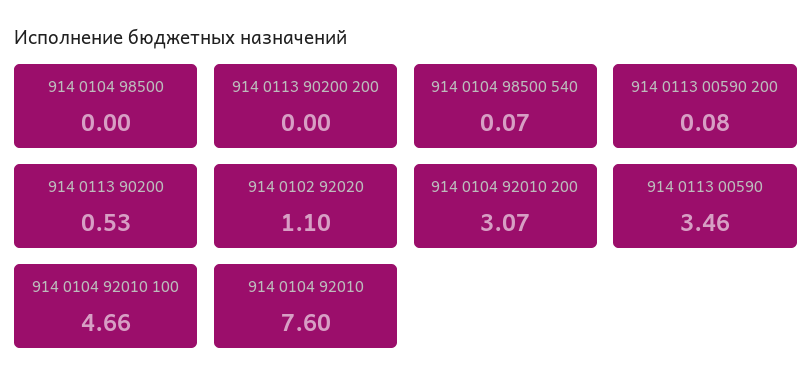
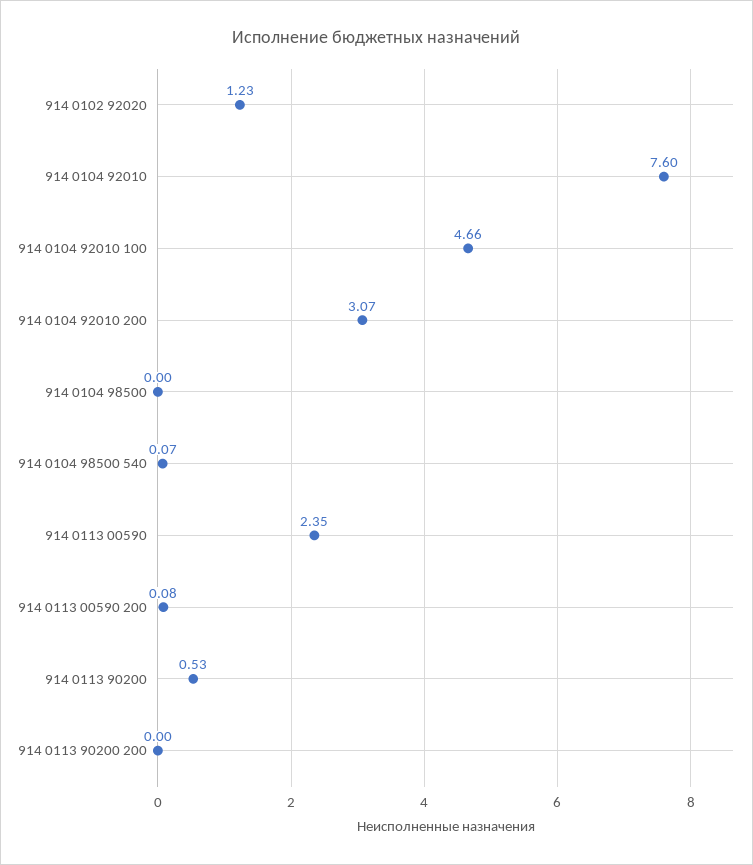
  {
    "914 0104 98500": 0,
    "914 0113 90200 200": 0,
    "914 0104 98500 540": 0.07,
    "914 0113 00590 200": 0.08,
    "914 0113 90200": 0.53,
-   "914 0102 92020": 1.1,
+   "914 0102 92020": 1.23,
    "914 0104 92010 200": 3.07,
-   "914 0113 00590": 3.46,
+   "914 0113 00590": 2.35,
    "914 0104 92010 100": 4.66,
    "914 0104 92010": 7.6
  }

